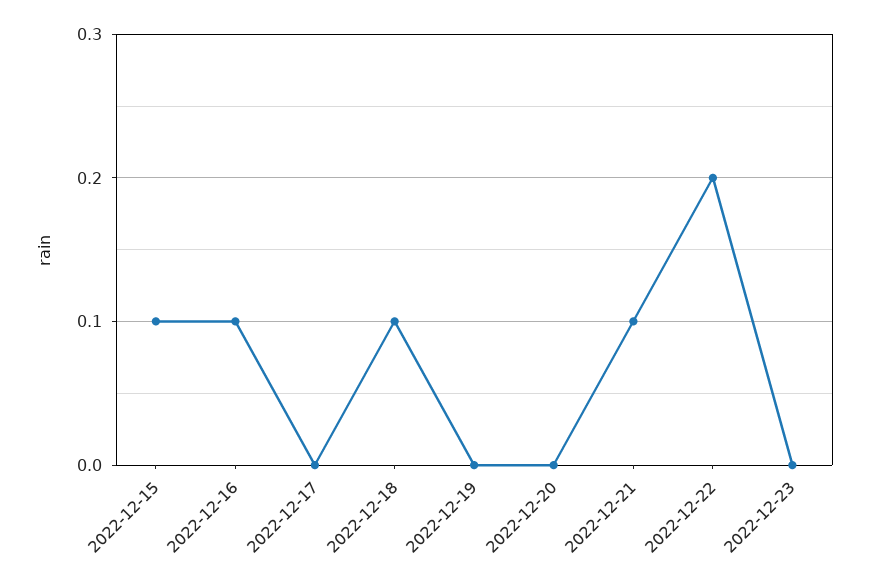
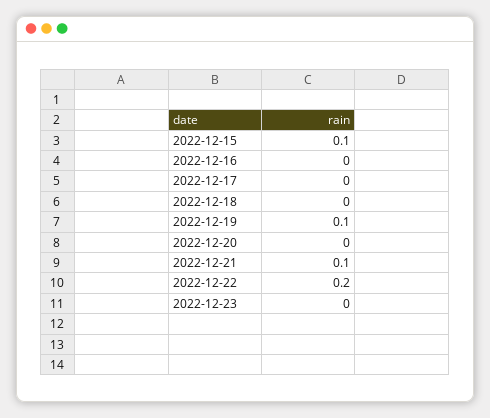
  {
    "2022-12-15": 0.1,
-   "2022-12-16": 0.1,
+   "2022-12-16": 0,
    "2022-12-17": 0,
-   "2022-12-18": 0.1,
+   "2022-12-18": 0,
-   "2022-12-19": 0,
+   "2022-12-19": 0.1,
    "2022-12-20": 0,
    "2022-12-21": 0.1,
    "2022-12-22": 0.2,
    "2022-12-23": 0
  }

